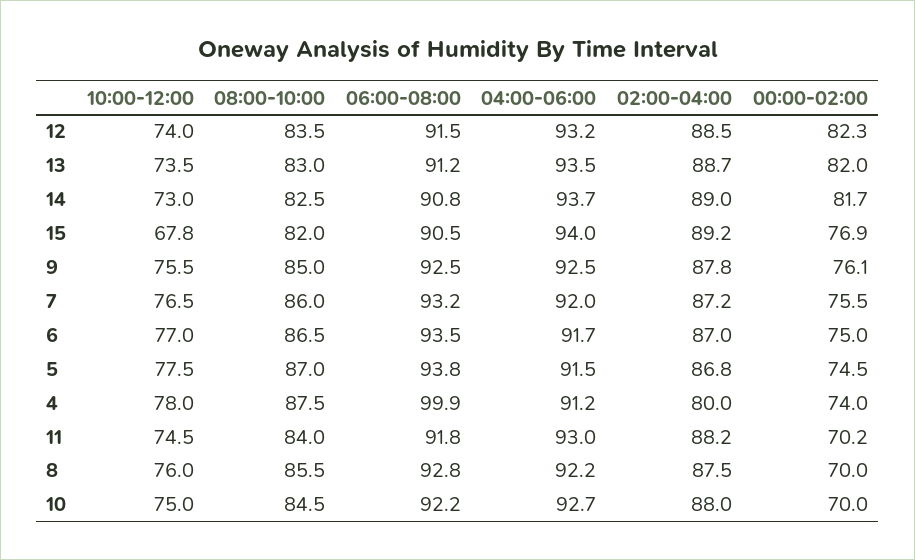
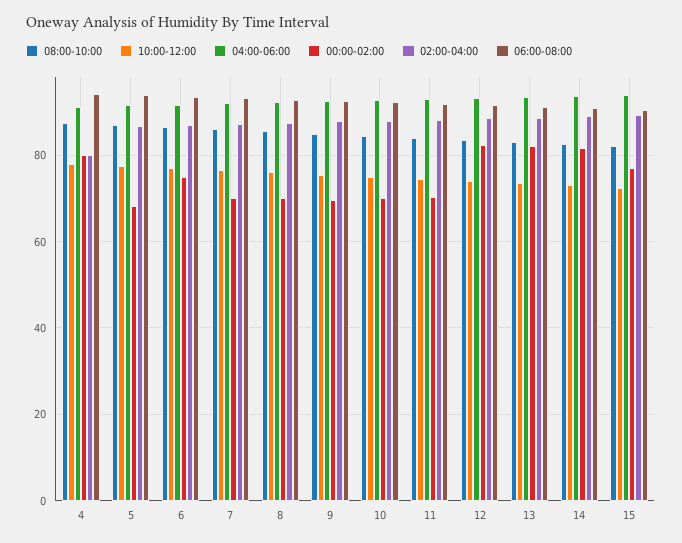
  {
    "10:00-12:00": {
      "12": 74,
      "13": 73.5,
      "14": 73,
-     "15": 67.8,
+     "15": 72,
      "9": 75.5,
      "7": 76.5,
      "6": 77,
      "5": 77.5,
      "4": 78,
      "11": 74.5,
      "8": 76,
      "10": 75
    },
    "08:00-10:00": {
      "12": 83.5,
      "13": 83,
      "14": 82.5,
      "15": 82,
      "9": 85,
      "7": 86,
      "6": 86.5,
      "5": 87,
      "4": 87.5,
      "11": 84,
      "8": 85.5,
      "10": 84.5
    },
    "06:00-08:00": {
      "12": 91.5,
      "13": 91.2,
      "14": 90.8,
      "15": 90.5,
      "9": 92.5,
      "7": 93.2,
      "6": 93.5,
      "5": 93.8,
-     "4": 99.9,
+     "4": 94,
      "11": 91.8,
      "8": 92.8,
      "10": 92.2
    },
    "04:00-06:00": {
      "12": 93.2,
      "13": 93.5,
      "14": 93.7,
      "15": 94,
      "9": 92.5,
      "7": 92,
      "6": 91.7,
      "5": 91.5,
      "4": 91.2,
      "11": 93,
      "8": 92.2,
      "10": 92.7
    },
    "02:00-04:00": {
      "12": 88.5,
      "13": 88.7,
      "14": 89,
      "15": 89.2,
      "9": 87.8,
      "7": 87.2,
      "6": 87,
      "5": 86.8,
      "4": 80,
      "11": 88.2,
      "8": 87.5,
      "10": 88
    },
    "00:00-02:00": {
      "12": 82.3,
      "13": 82,
      "14": 81.7,
      "15": 76.9,
-     "9": 76.1,
+     "9": 70,
-     "7": 75.5,
+     "7": 70,
      "6": 75,
-     "5": 74.5,
+     "5": 68,
-     "4": 74,
+     "4": 80,
      "11": 70.2,
      "8": 70,
      "10": 70
    }
  }

